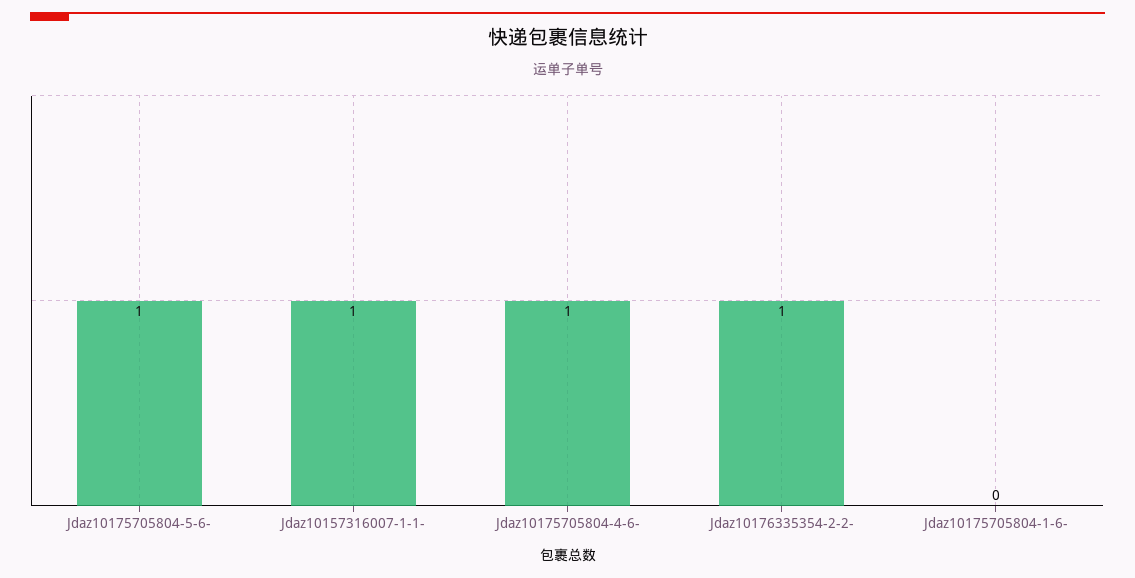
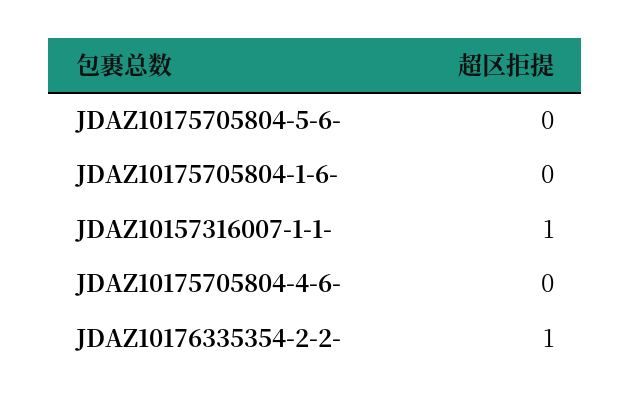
  {
-   "Jdaz10175705804-5-6-": 1,
+   "Jdaz10175705804-5-6-": 0,
    "Jdaz10157316007-1-1-": 1,
-   "Jdaz10175705804-4-6-": 1,
+   "Jdaz10175705804-4-6-": 0,
    "Jdaz10176335354-2-2-": 1,
    "Jdaz10175705804-1-6-": 0
  }

